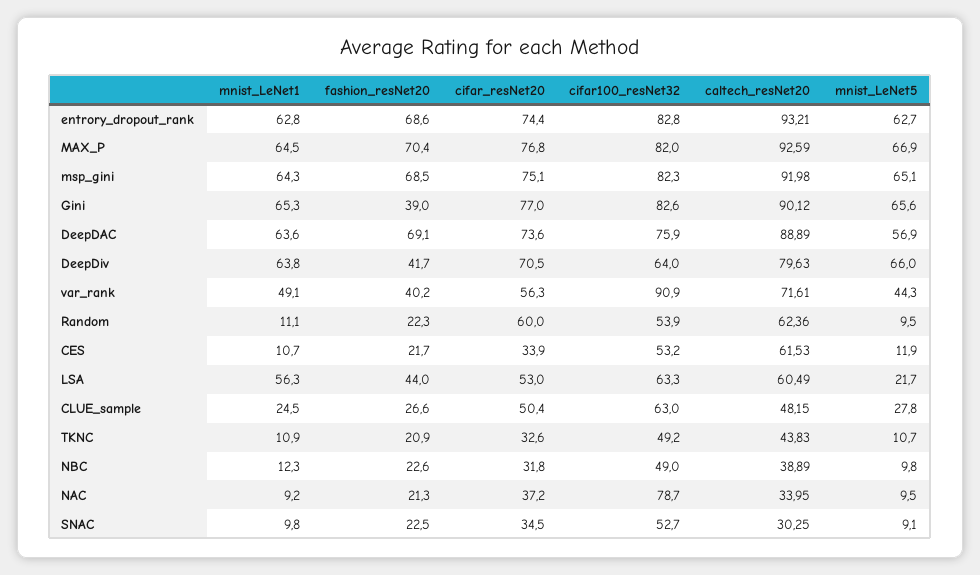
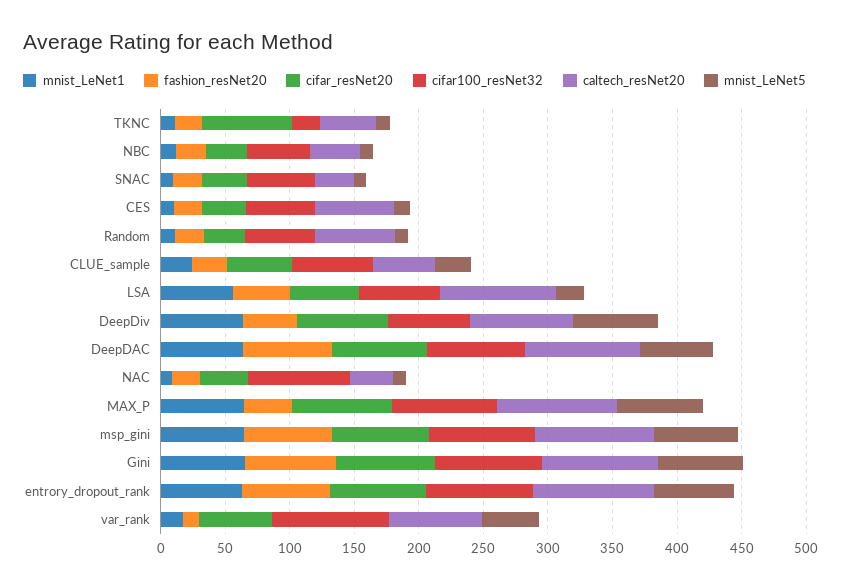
  {
    "mnist_LeNet1": {
      "entrory_dropout_rank": 62.8,
      "MAX_P": 64.5,
      "msp_gini": 64.3,
      "Gini": 65.3,
      "DeepDAC": 63.6,
      "DeepDiv": 63.8,
-     "var_rank": 49.1,
+     "var_rank": 20,
      "Random": 11.1,
      "CES": 10.7,
      "LSA": 56.3,
      "CLUE_sample": 24.5,
      "TKNC": 10.9,
      "NBC": 12.3,
      "NAC": 9.2,
      "SNAC": 9.8
    },
    "fashion_resNet20": {
      "entrory_dropout_rank": 68.6,
-     "MAX_P": 70.4,
+     "MAX_P": 40,
      "msp_gini": 68.5,
-     "Gini": 39,
+     "Gini": 70,
      "DeepDAC": 69.1,
      "DeepDiv": 41.7,
-     "var_rank": 40.2,
+     "var_rank": 10,
      "Random": 22.3,
      "CES": 21.7,
      "LSA": 44,
      "CLUE_sample": 26.6,
      "TKNC": 20.9,
      "NBC": 22.6,
      "NAC": 21.3,
      "SNAC": 22.5
    },
    "cifar_resNet20": {
      "entrory_dropout_rank": 74.4,
      "MAX_P": 76.8,
      "msp_gini": 75.1,
      "Gini": 77,
      "DeepDAC": 73.6,
      "DeepDiv": 70.5,
      "var_rank": 56.3,
-     "Random": 60,
+     "Random": 30,
      "CES": 33.9,
      "LSA": 53,
      "CLUE_sample": 50.4,
-     "TKNC": 32.6,
+     "TKNC": 70,
      "NBC": 31.8,
      "NAC": 37.2,
      "SNAC": 34.5
    },
    "cifar100_resNet32": {
      "entrory_dropout_rank": 82.8,
      "MAX_P": 82,
      "msp_gini": 82.3,
      "Gini": 82.6,
      "DeepDAC": 75.9,
      "DeepDiv": 64,
      "var_rank": 90.9,
      "Random": 53.9,
      "CES": 53.2,
      "LSA": 63.3,
      "CLUE_sample": 63,
-     "TKNC": 49.2,
+     "TKNC": 20,
      "NBC": 49,
      "NAC": 78.7,
      "SNAC": 52.7
    },
    "caltech_resNet20": {
      "entrory_dropout_rank": 93.21,
      "MAX_P": 92.59,
      "msp_gini": 91.98,
      "Gini": 90.12,
      "DeepDAC": 88.89,
      "DeepDiv": 79.63,
      "var_rank": 71.61,
      "Random": 62.36,
      "CES": 61.53,
-     "LSA": 60.49,
+     "LSA": 90,
      "CLUE_sample": 48.15,
      "TKNC": 43.83,
      "NBC": 38.89,
      "NAC": 33.95,
      "SNAC": 30.25
    },
    "mnist_LeNet5": {
      "entrory_dropout_rank": 62.7,
      "MAX_P": 66.9,
      "msp_gini": 65.1,
      "Gini": 65.6,
      "DeepDAC": 56.9,
      "DeepDiv": 66,
      "var_rank": 44.3,
      "Random": 9.5,
      "CES": 11.9,
      "LSA": 21.7,
      "CLUE_sample": 27.8,
      "TKNC": 10.7,
      "NBC": 9.8,
      "NAC": 9.5,
      "SNAC": 9.1
    }
  }

